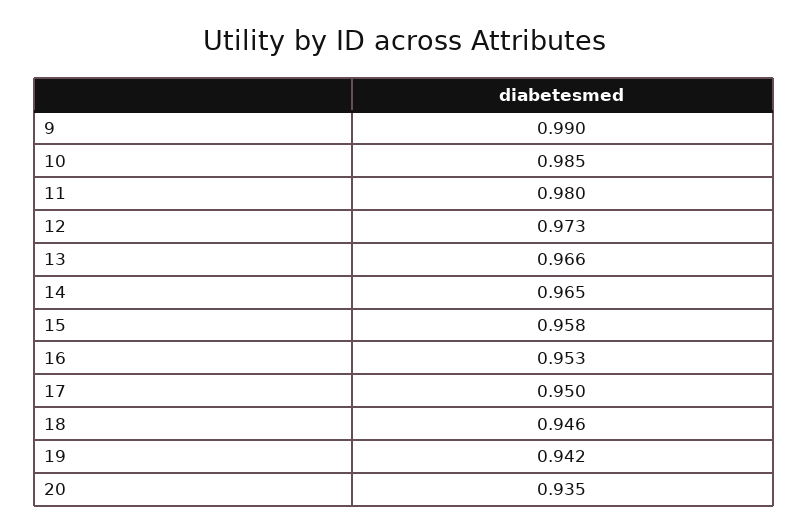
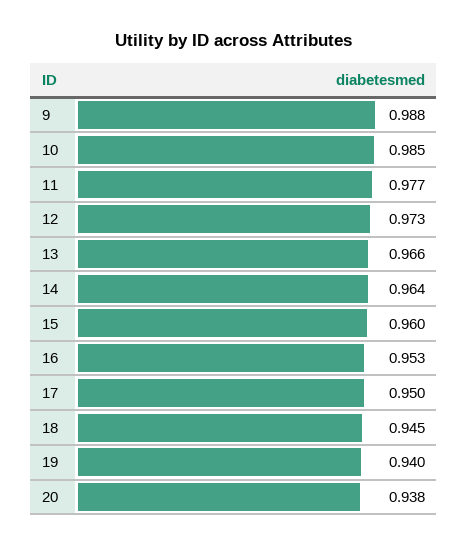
  {
-   "9": 0.99,
+   "9": 0.988,
    "10": 0.985,
-   "11": 0.98,
+   "11": 0.977,
    "12": 0.973,
    "13": 0.966,
-   "14": 0.965,
+   "14": 0.964,
-   "15": 0.958,
+   "15": 0.96,
    "16": 0.953,
    "17": 0.95,
-   "18": 0.946,
+   "18": 0.945,
-   "19": 0.942,
+   "19": 0.94,
-   "20": 0.935
+   "20": 0.938
  }

